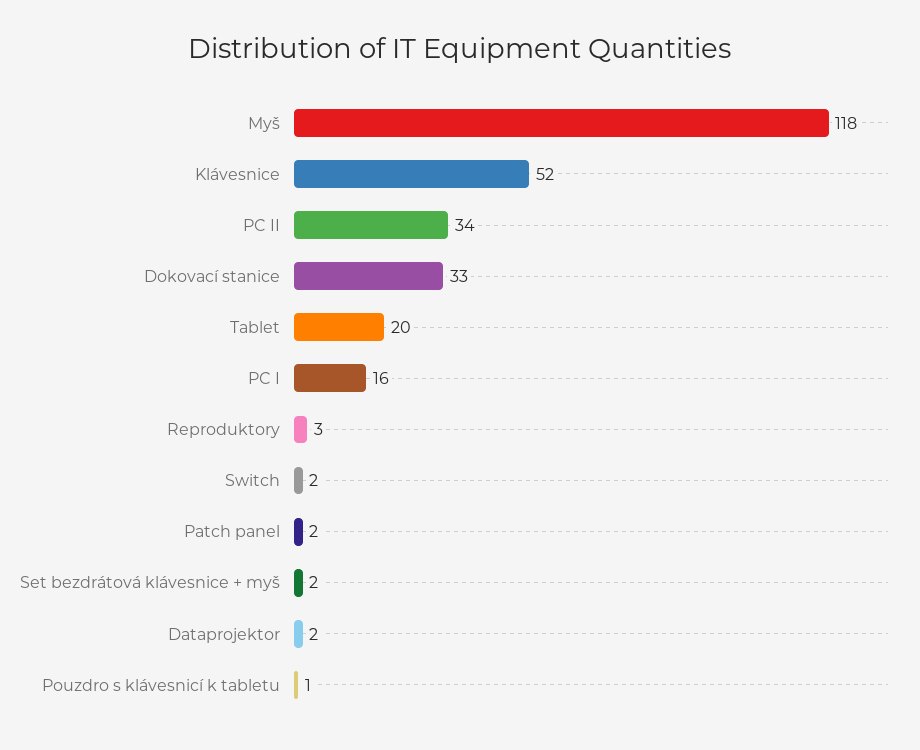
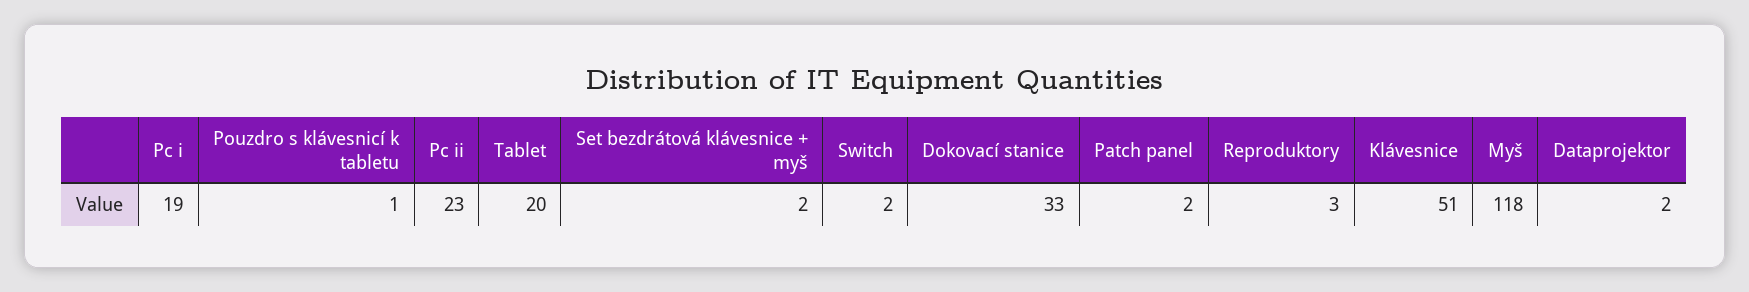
  {
    "Myš": 118,
-   "Klávesnice": 52,
+   "Klávesnice": 51,
-   "PC II": 34,
+   "PC II": 23,
    "Dokovací stanice": 33,
    "Tablet": 20,
-   "PC I": 16,
+   "PC I": 19,
    "Reproduktory": 3,
    "Switch": 2,
    "Patch panel": 2,
    "Set bezdrátová klávesnice + myš": 2,
    "Dataprojektor": 2,
    "Pouzdro s klávesnicí k tabletu": 1
  }

